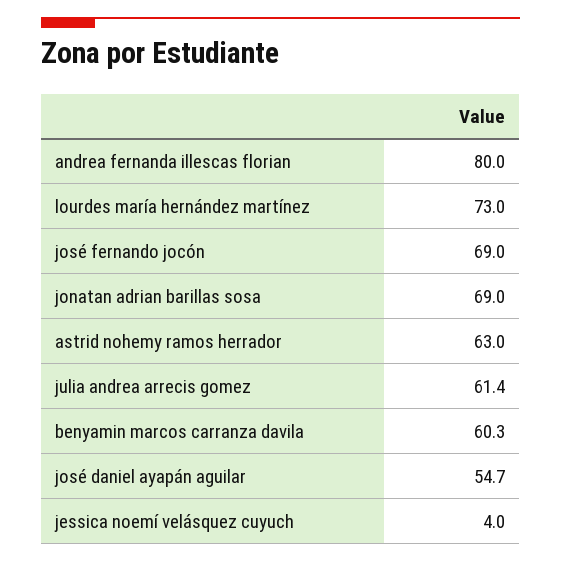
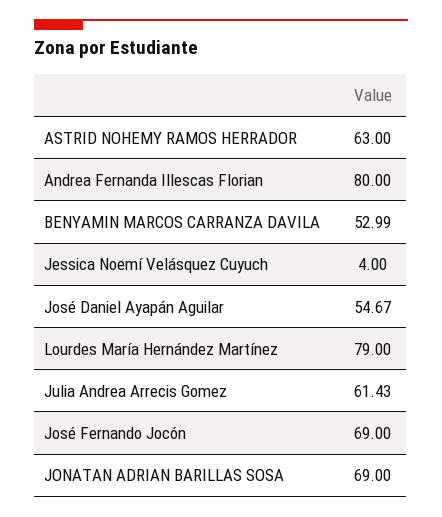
  {
    "andrea fernanda illescas florian": 80,
-   "lourdes maría hernández martínez": 73,
+   "lourdes maría hernández martínez": 79,
    "josé fernando jocón": 69,
    "jonatan adrian barillas sosa": 69,
    "astrid nohemy ramos herrador": 63,
    "julia andrea arrecis gomez": 61.43,
-   "benyamin marcos carranza davila": 60.3,
+   "benyamin marcos carranza davila": 52.99,
    "josé daniel ayapán aguilar": 54.67,
    "jessica noemí velásquez cuyuch": 4
  }

